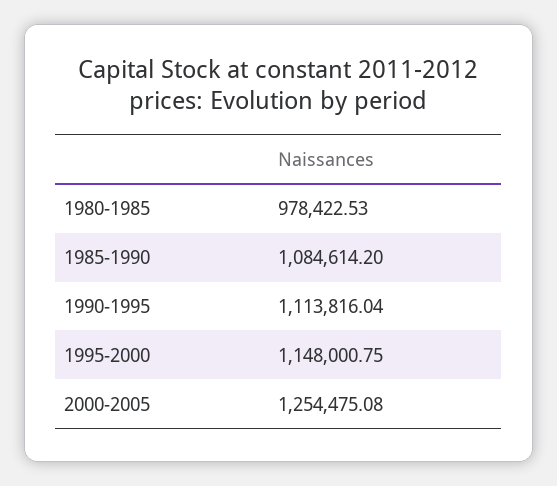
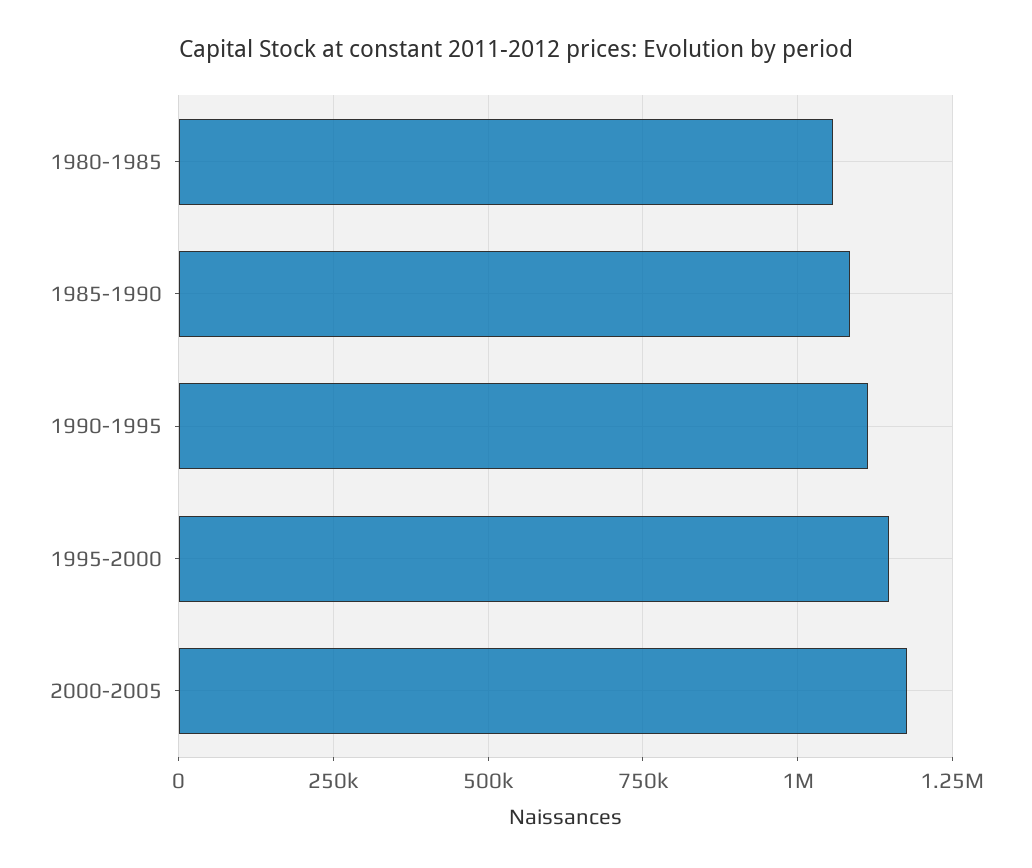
  {
-   "1980-1985": 978422.53,
+   "1980-1985": 1050000,
    "1985-1990": 1084614.2,
    "1990-1995": 1113816.04,
    "1995-2000": 1148000.75,
-   "2000-2005": 1254475.08
+   "2000-2005": 1175000
  }

